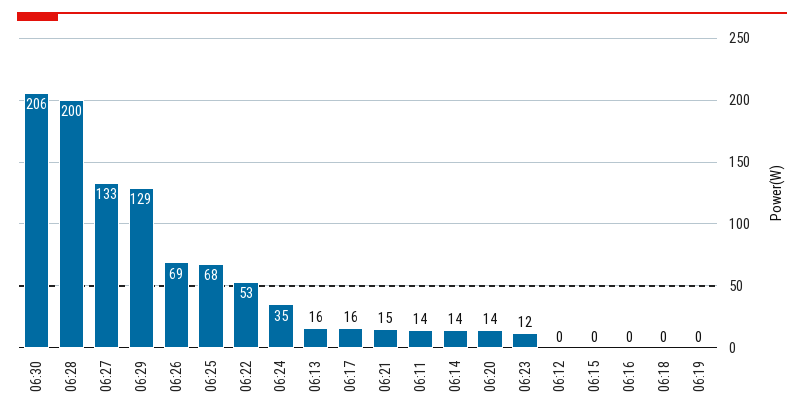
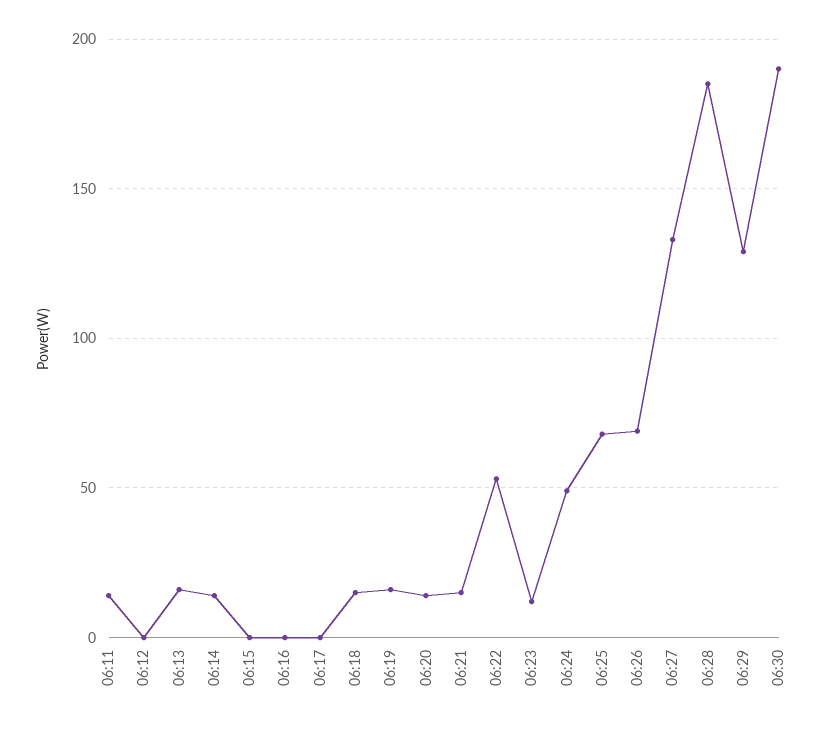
  {
-   "06:30": 206,
+   "06:30": 190,
-   "06:28": 200,
+   "06:28": 185,
    "06:27": 133,
    "06:29": 129,
    "06:26": 69,
    "06:25": 68,
    "06:22": 53,
-   "06:24": 35,
+   "06:24": 50,
    "06:13": 16,
-   "06:17": 16,
+   "06:17": 0,
    "06:21": 15,
    "06:11": 14,
    "06:14": 14,
    "06:20": 14,
    "06:23": 12,
    "06:12": 0,
    "06:15": 0,
    "06:16": 0,
-   "06:18": 0,
+   "06:18": 15,
-   "06:19": 0
+   "06:19": 15
  }

